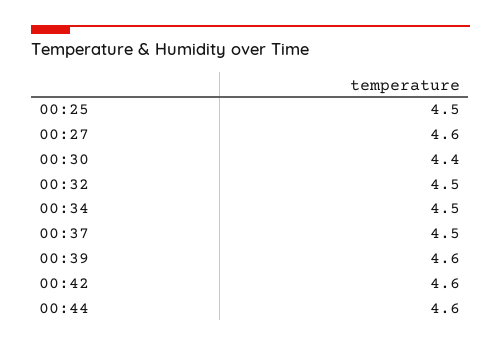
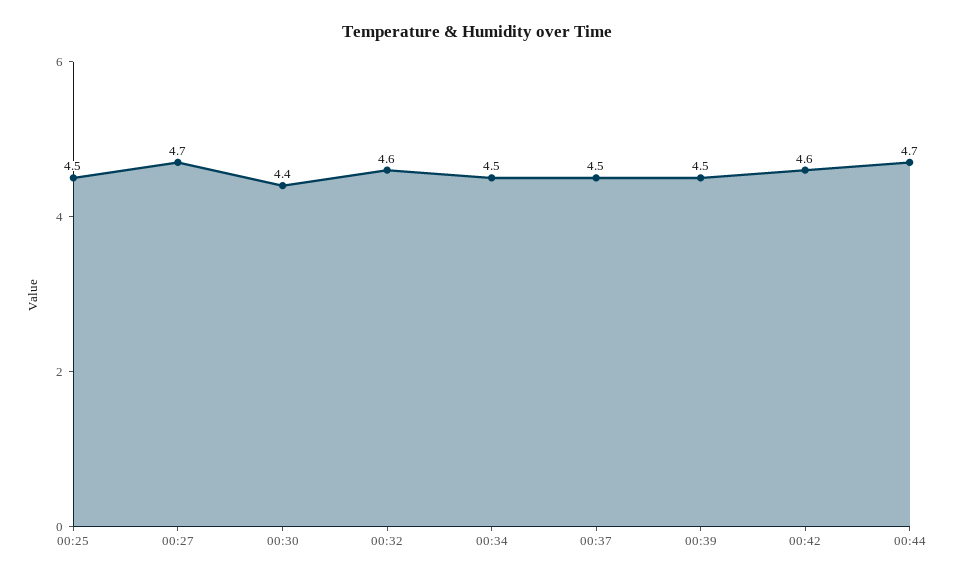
  {
    "00:25": 4.5,
-   "00:27": 4.6,
+   "00:27": 4.7,
    "00:30": 4.4,
-   "00:32": 4.5,
+   "00:32": 4.6,
    "00:34": 4.5,
    "00:37": 4.5,
-   "00:39": 4.6,
+   "00:39": 4.5,
    "00:42": 4.6,
-   "00:44": 4.6
+   "00:44": 4.7
  }

